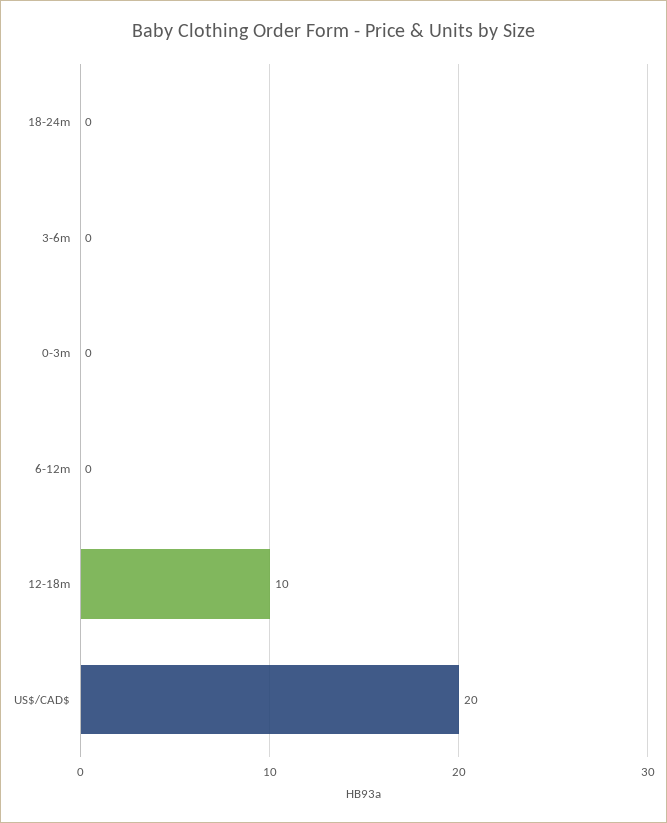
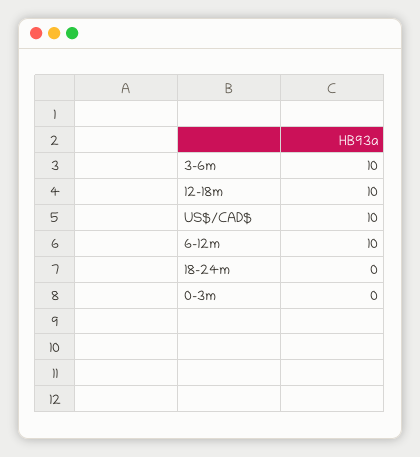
  {
    "18-24m": 0,
-   "3-6m": 0,
+   "3-6m": 10,
    "0-3m": 0,
-   "6-12m": 0,
+   "6-12m": 10,
    "12-18m": 10,
-   "US$/CAD$": 20
+   "US$/CAD$": 10
  }

